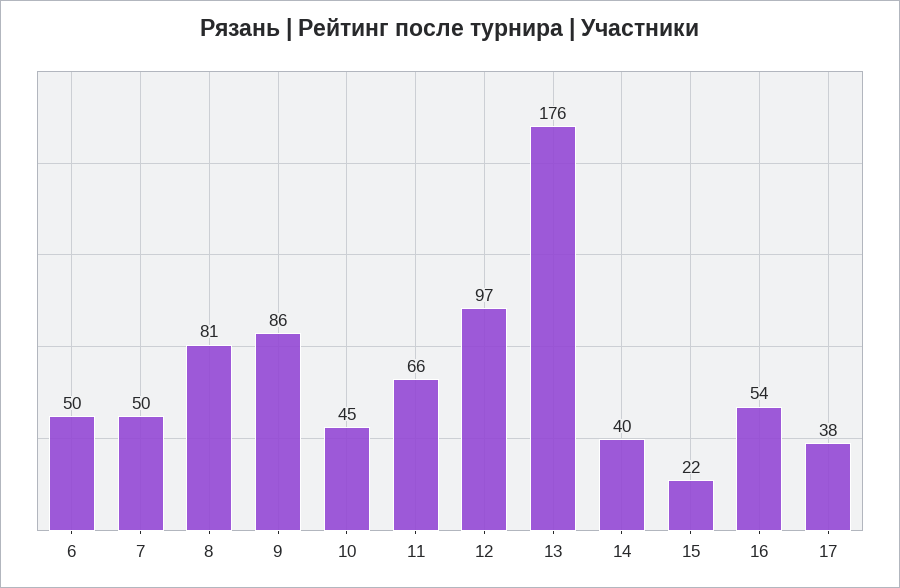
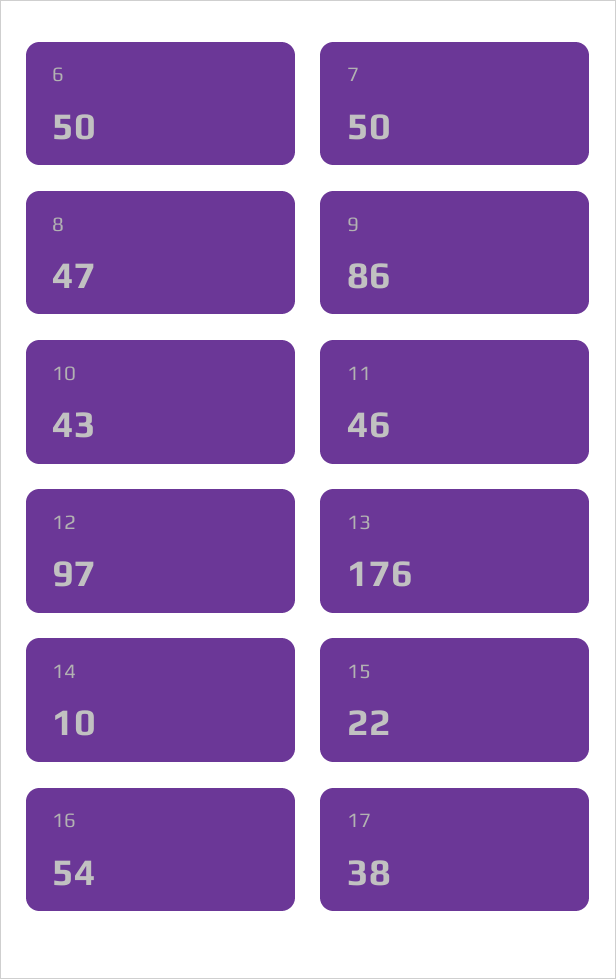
  {
    "6": 50,
    "7": 50,
-   "8": 81,
+   "8": 47,
    "9": 86,
-   "10": 45,
+   "10": 43,
-   "11": 66,
+   "11": 46,
    "12": 97,
    "13": 176,
-   "14": 40,
+   "14": 10,
    "15": 22,
    "16": 54,
    "17": 38
  }

